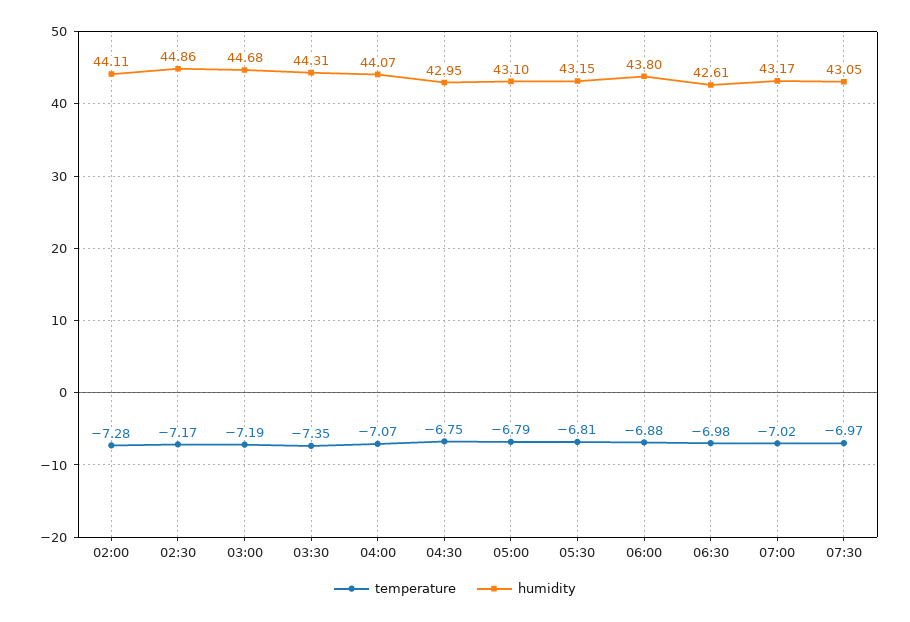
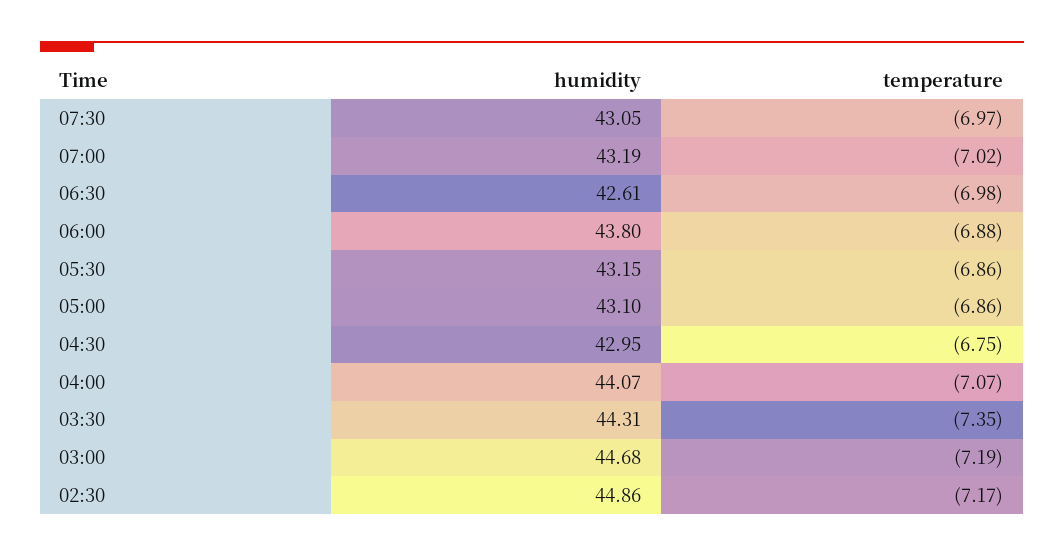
  {
    "temperature": {
-     "02:00": -7.28,
      "02:30": -7.17,
      "03:00": -7.19,
      "03:30": -7.35,
      "04:00": -7.07,
      "04:30": -6.75,
-     "05:00": -6.79,
+     "05:00": -6.86,
-     "05:30": -6.81,
+     "05:30": -6.86,
      "06:00": -6.88,
      "06:30": -6.98,
      "07:00": -7.02,
      "07:30": -6.97
    },
    "humidity": {
-     "02:00": 44.11,
      "02:30": 44.86,
      "03:00": 44.68,
      "03:30": 44.31,
      "04:00": 44.07,
      "04:30": 42.95,
      "05:00": 43.1,
      "05:30": 43.15,
      "06:00": 43.8,
      "06:30": 42.61,
-     "07:00": 43.17,
+     "07:00": 43.19,
      "07:30": 43.05
    }
  }

